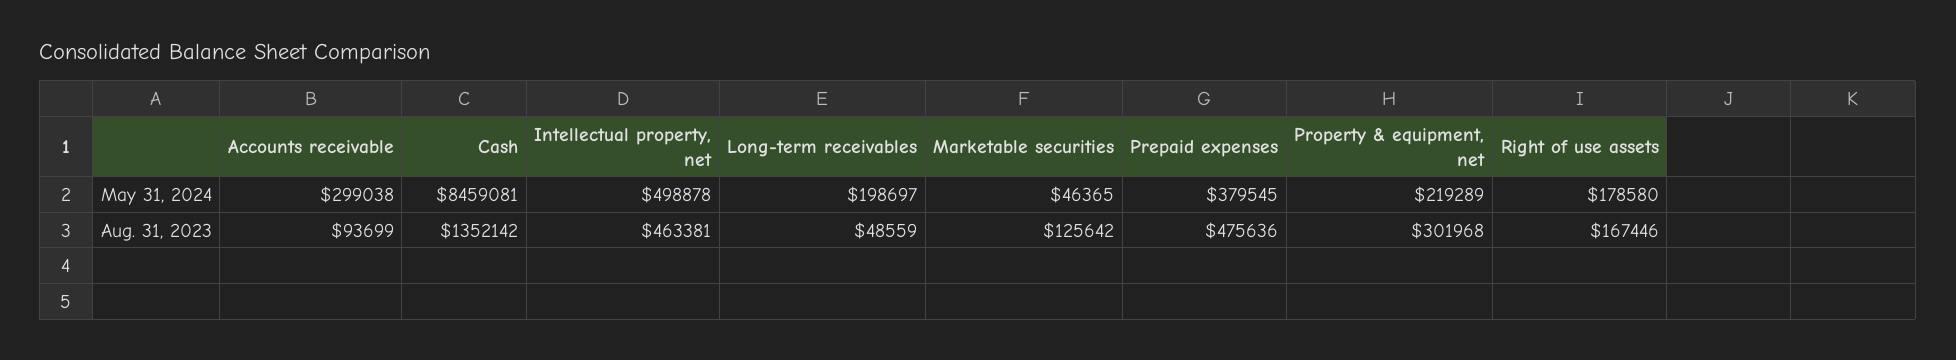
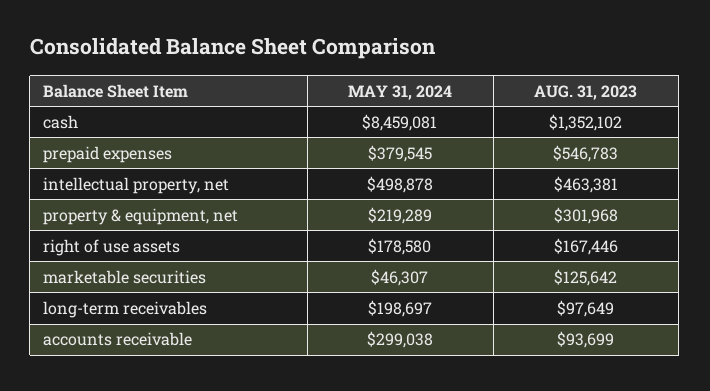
  {
    "Accounts receivable": {
      "May 31, 2024": 299038,
      "Aug. 31, 2023": 93699
    },
    "Cash": {
      "May 31, 2024": 8459081,
-     "Aug. 31, 2023": 1352142
+     "Aug. 31, 2023": 1352102
    },
    "Intellectual property, net": {
      "May 31, 2024": 498878,
      "Aug. 31, 2023": 463381
    },
    "Long-term receivables": {
      "May 31, 2024": 198697,
-     "Aug. 31, 2023": 48559
+     "Aug. 31, 2023": 97649
    },
    "Marketable securities": {
-     "May 31, 2024": 46365,
+     "May 31, 2024": 46307,
      "Aug. 31, 2023": 125642
    },
    "Prepaid expenses": {
      "May 31, 2024": 379545,
-     "Aug. 31, 2023": 475636
+     "Aug. 31, 2023": 546783
    },
    "Property & equipment, net": {
      "May 31, 2024": 219289,
      "Aug. 31, 2023": 301968
    },
    "Right of use assets": {
      "May 31, 2024": 178580,
      "Aug. 31, 2023": 167446
    }
  }

